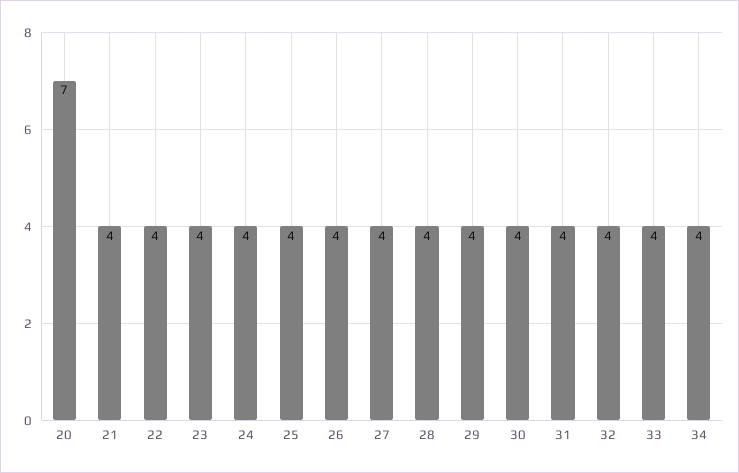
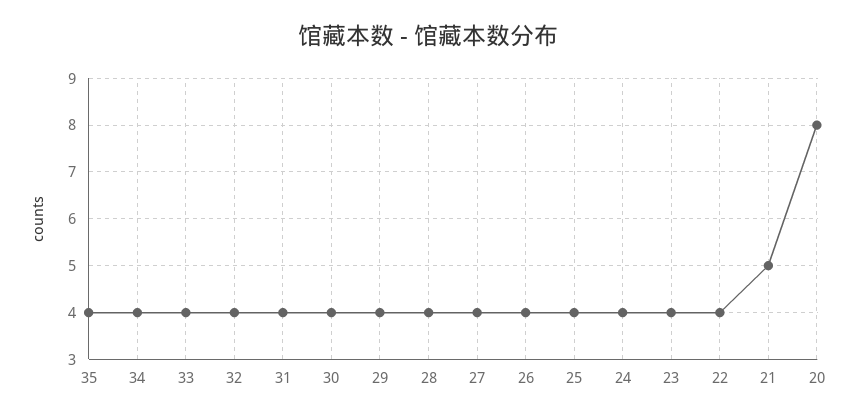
  {
-   "20": 7,
+   "20": 8,
-   "21": 4,
+   "21": 5,
    "22": 4,
    "23": 4,
    "24": 4,
    "25": 4,
    "26": 4,
    "27": 4,
    "28": 4,
    "29": 4,
    "30": 4,
    "31": 4,
    "32": 4,
    "33": 4,
-   "34": 4
+   "34": 4,
+   "35": 4
  }

